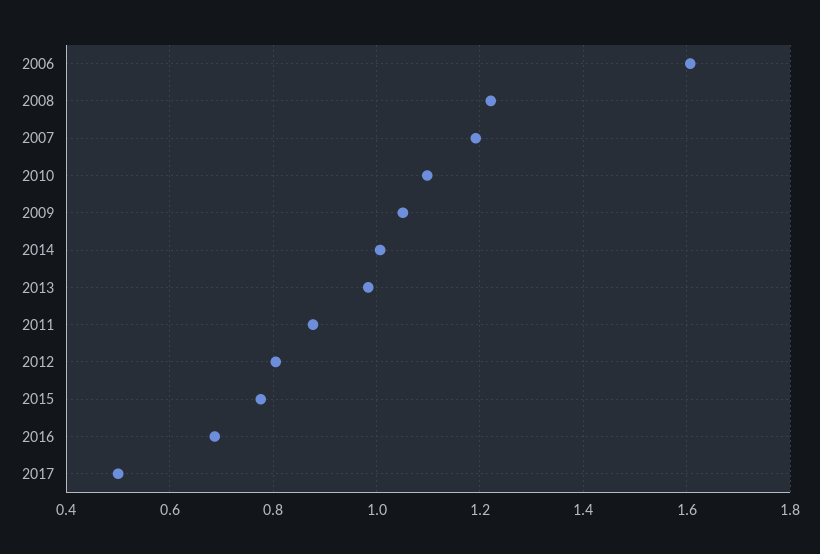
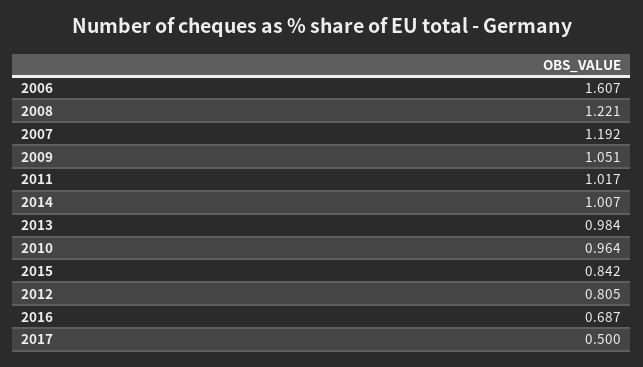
  {
    "2006": 1.607,
    "2008": 1.221,
    "2007": 1.192,
-   "2010": 1.1,
+   "2010": 0.964,
    "2009": 1.051,
    "2014": 1.007,
    "2013": 0.984,
-   "2011": 0.88,
+   "2011": 1.017,
    "2012": 0.805,
-   "2015": 0.78,
+   "2015": 0.842,
    "2016": 0.687,
    "2017": 0.5
  }

